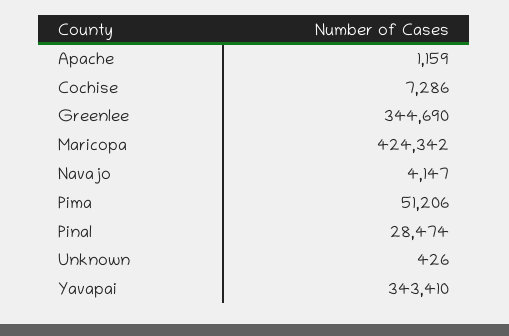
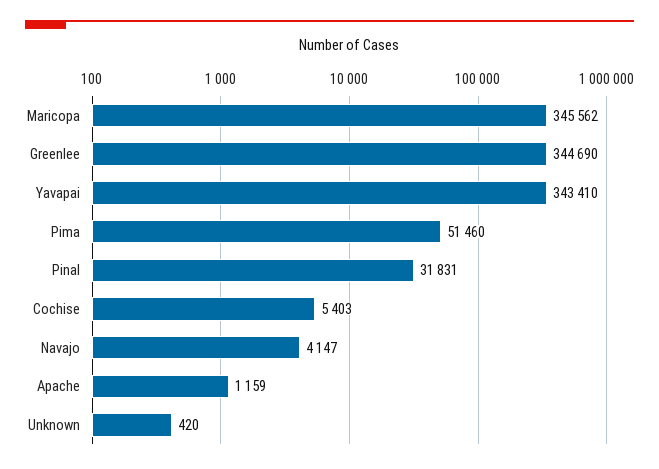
  {
    "Apache": 1159,
-   "Cochise": 7286,
+   "Cochise": 5403,
    "Greenlee": 344690,
-   "Maricopa": 424342,
+   "Maricopa": 345562,
    "Navajo": 4147,
-   "Pima": 51206,
+   "Pima": 51460,
-   "Pinal": 28474,
+   "Pinal": 31831,
-   "Unknown": 426,
+   "Unknown": 420,
    "Yavapai": 343410
  }

